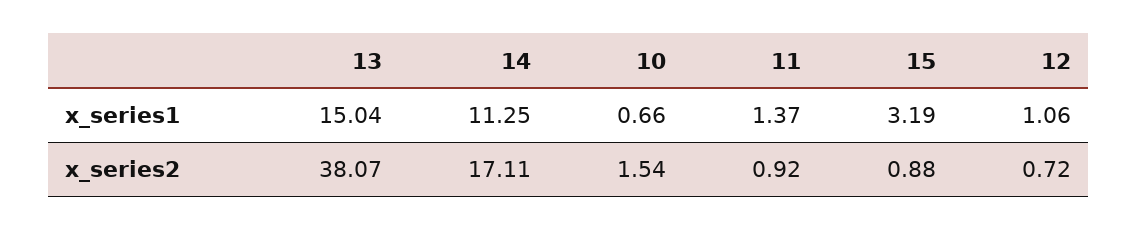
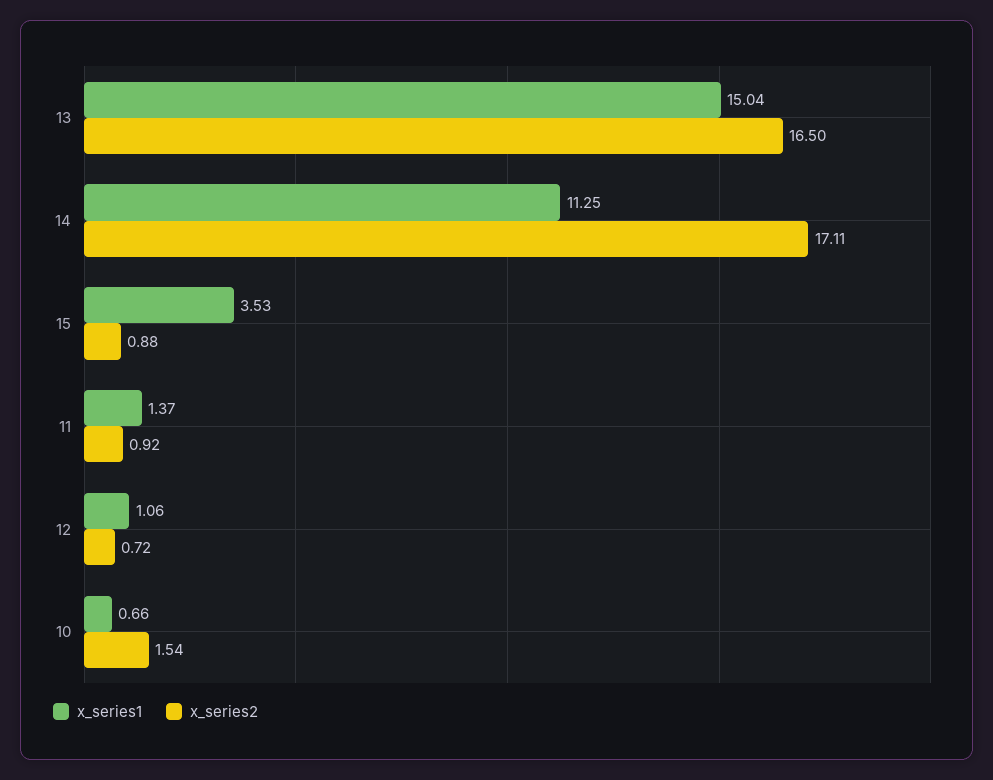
  {
    "x_series1": {
      "13": 15.04,
      "14": 11.25,
      "10": 0.66,
      "11": 1.37,
-     "15": 3.19,
+     "15": 3.53,
      "12": 1.06
    },
    "x_series2": {
-     "13": 38.07,
+     "13": 16.5,
      "14": 17.11,
      "10": 1.54,
      "11": 0.92,
      "15": 0.88,
      "12": 0.72
    }
  }

